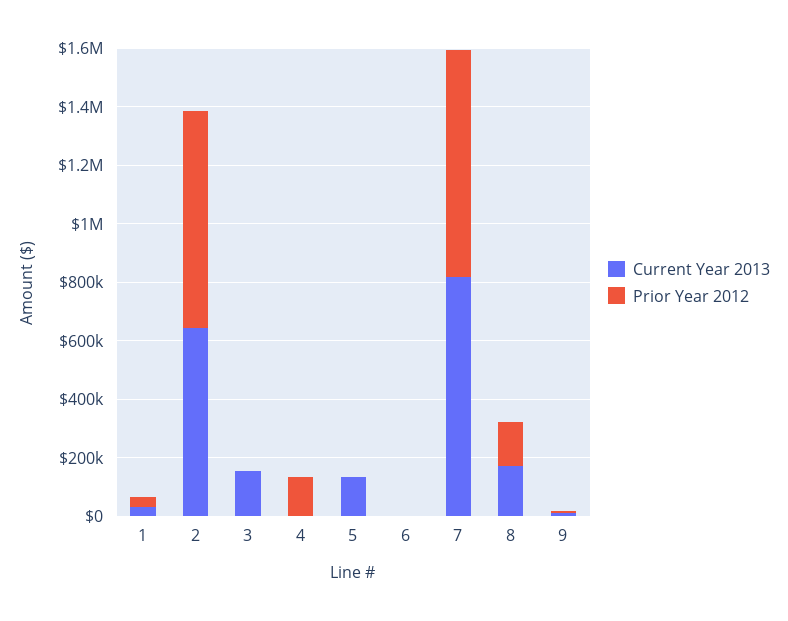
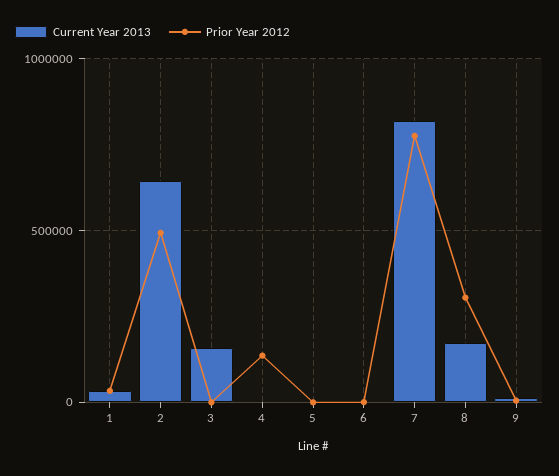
  {
    "Current Year 2013": {
      "1": 50000,
      "2": 650000,
      "3": 150000,
      "4": 0,
-     "5": 150000,
+     "5": 0,
      "6": 0,
      "7": 800000,
      "8": 150000,
      "9": 0
    },
    "Prior Year 2012": {
      "1": 50000,
-     "2": 750000,
+     "2": 500000,
      "3": 0,
      "4": 150000,
      "5": 0,
      "6": 0,
      "7": 750000,
-     "8": 150000,
+     "8": 300000,
      "9": 0
    }
  }

